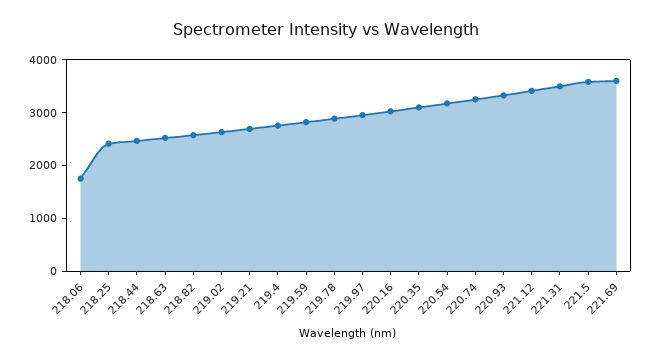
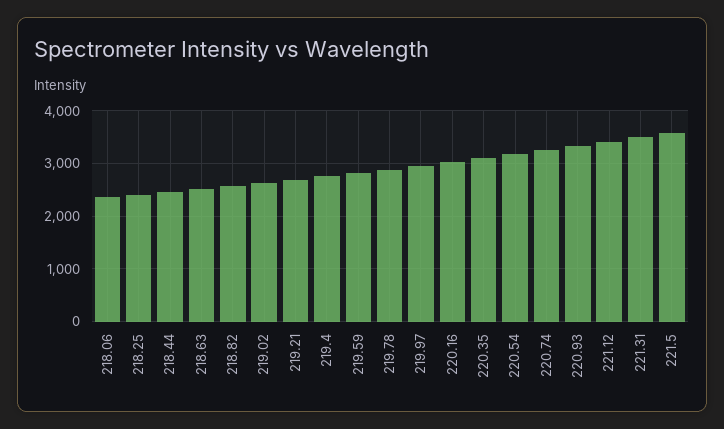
  {
-   "218.06": 1800,
+   "218.06": 2400,
    "218.25": 2400,
    "218.44": 2400,
    "218.63": 2600,
    "218.82": 2600,
    "219.02": 2600,
    "219.21": 2600,
    "219.4": 2800,
    "219.59": 2800,
    "219.78": 2800,
    "219.97": 3000,
    "220.16": 3000,
    "220.35": 3000,
    "220.54": 3200,
    "220.74": 3200,
    "220.93": 3400,
    "221.12": 3400,
    "221.31": 3400,
-   "221.5": 3600,
+   "221.5": 3600
-   "221.69": 3600
  }

